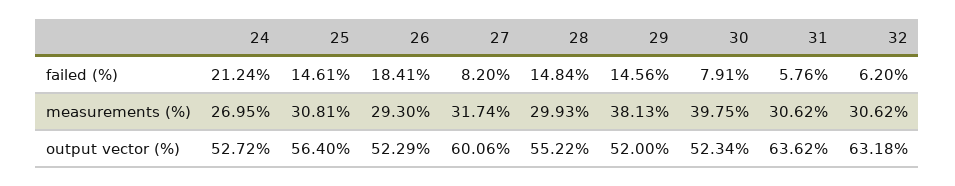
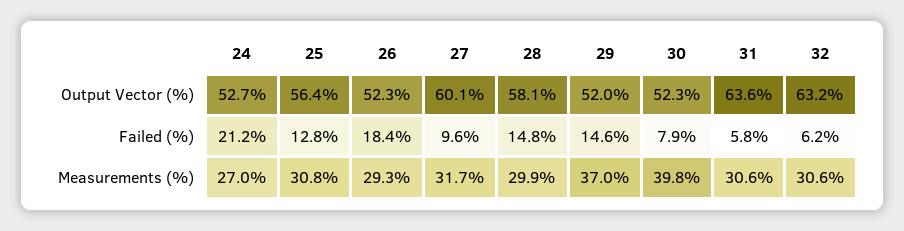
  {
    "24": {
      "failed (%)": 21.24,
      "measurements (%)": 26.95,
      "output vector (%)": 52.72
    },
    "25": {
-     "failed (%)": 14.61,
+     "failed (%)": 12.8,
      "measurements (%)": 30.81,
      "output vector (%)": 56.4
    },
    "26": {
      "failed (%)": 18.41,
      "measurements (%)": 29.3,
      "output vector (%)": 52.29
    },
    "27": {
-     "failed (%)": 8.2,
+     "failed (%)": 9.6,
      "measurements (%)": 31.74,
      "output vector (%)": 60.06
    },
    "28": {
      "failed (%)": 14.84,
      "measurements (%)": 29.93,
-     "output vector (%)": 55.22
+     "output vector (%)": 58.1
    },
    "29": {
      "failed (%)": 14.56,
-     "measurements (%)": 38.13,
+     "measurements (%)": 37,
      "output vector (%)": 52
    },
    "30": {
      "failed (%)": 7.91,
      "measurements (%)": 39.75,
      "output vector (%)": 52.34
    },
    "31": {
      "failed (%)": 5.76,
      "measurements (%)": 30.62,
      "output vector (%)": 63.62
    },
    "32": {
      "failed (%)": 6.2,
      "measurements (%)": 30.62,
      "output vector (%)": 63.18
    }
  }

